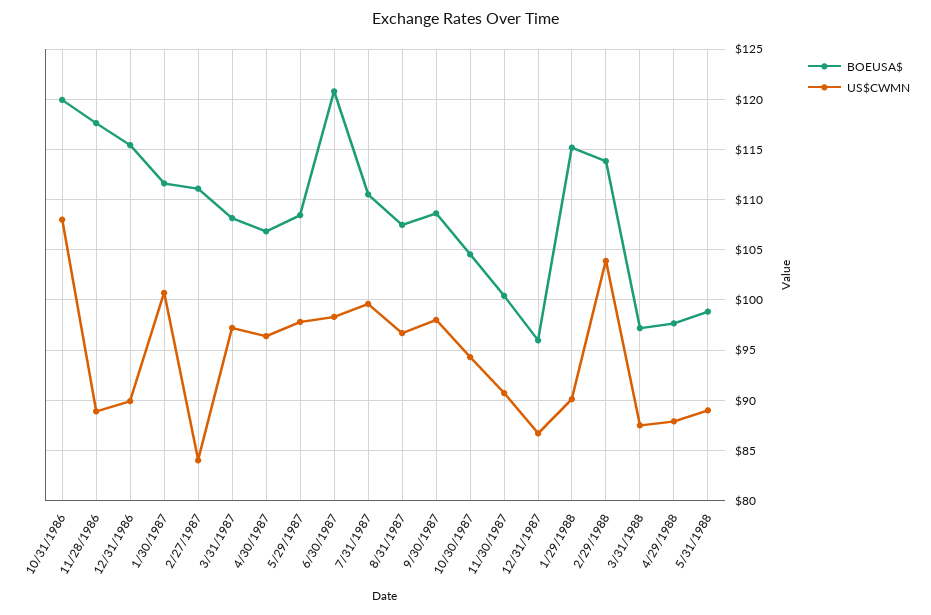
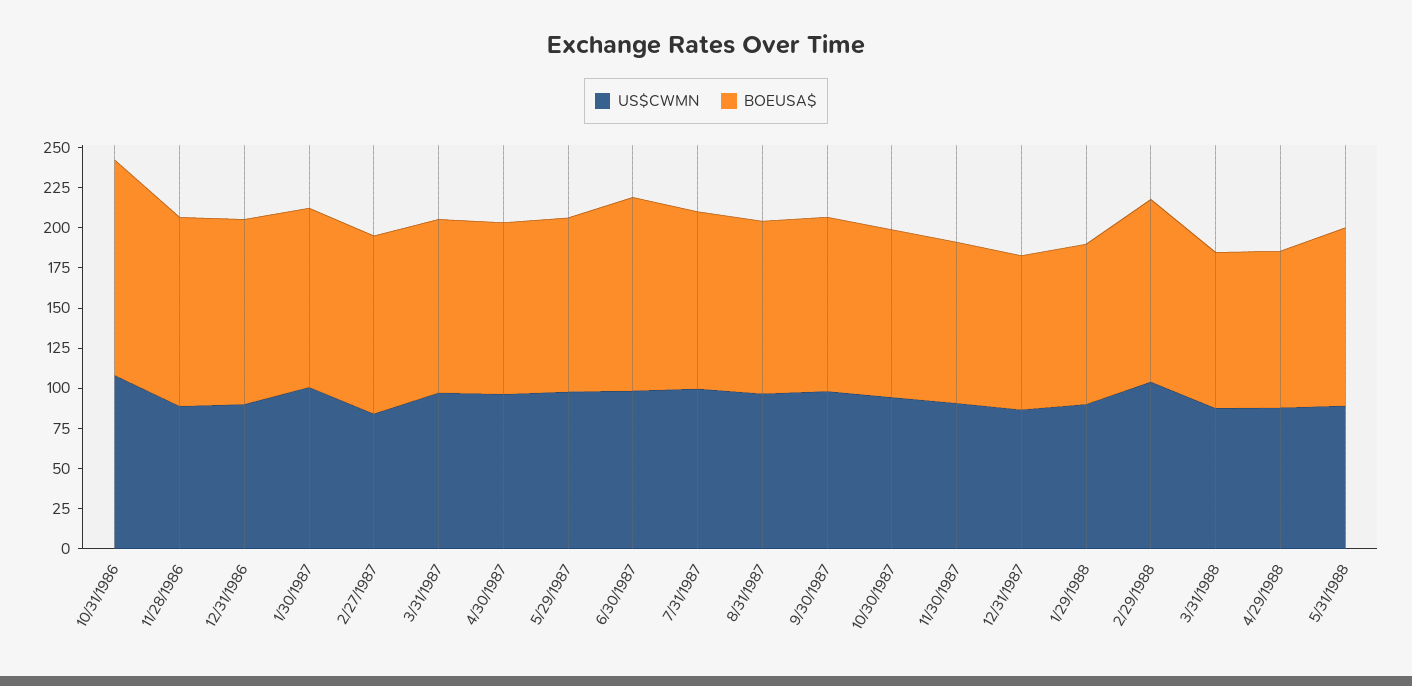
  {
    "BOEUSA$": {
-     "10/31/1986": 120,
+     "10/31/1986": 135,
      "11/28/1986": 118,
      "12/31/1986": 115,
      "1/30/1987": 112,
      "2/27/1987": 111,
      "3/31/1987": 108,
      "4/30/1987": 107,
      "5/29/1987": 108,
      "6/30/1987": 121,
      "7/31/1987": 111,
      "8/31/1987": 107,
      "9/30/1987": 109,
      "10/30/1987": 105,
      "11/30/1987": 100,
      "12/31/1987": 96,
-     "1/29/1988": 115,
+     "1/29/1988": 100,
      "2/29/1988": 114,
      "3/31/1988": 97,
      "4/29/1988": 98,
-     "5/31/1988": 99
+     "5/31/1988": 110
    },
    "US$CWMN": {
      "10/31/1986": 108,
      "11/28/1986": 89,
      "12/31/1986": 90,
      "1/30/1987": 101,
      "2/27/1987": 84,
      "3/31/1987": 97,
      "4/30/1987": 96,
      "5/29/1987": 98,
      "6/30/1987": 98,
      "7/31/1987": 100,
      "8/31/1987": 97,
      "9/30/1987": 98,
      "10/30/1987": 94,
      "11/30/1987": 91,
      "12/31/1987": 87,
      "1/29/1988": 90,
      "2/29/1988": 104,
      "3/31/1988": 88,
      "4/29/1988": 88,
      "5/31/1988": 89
    }
  }

